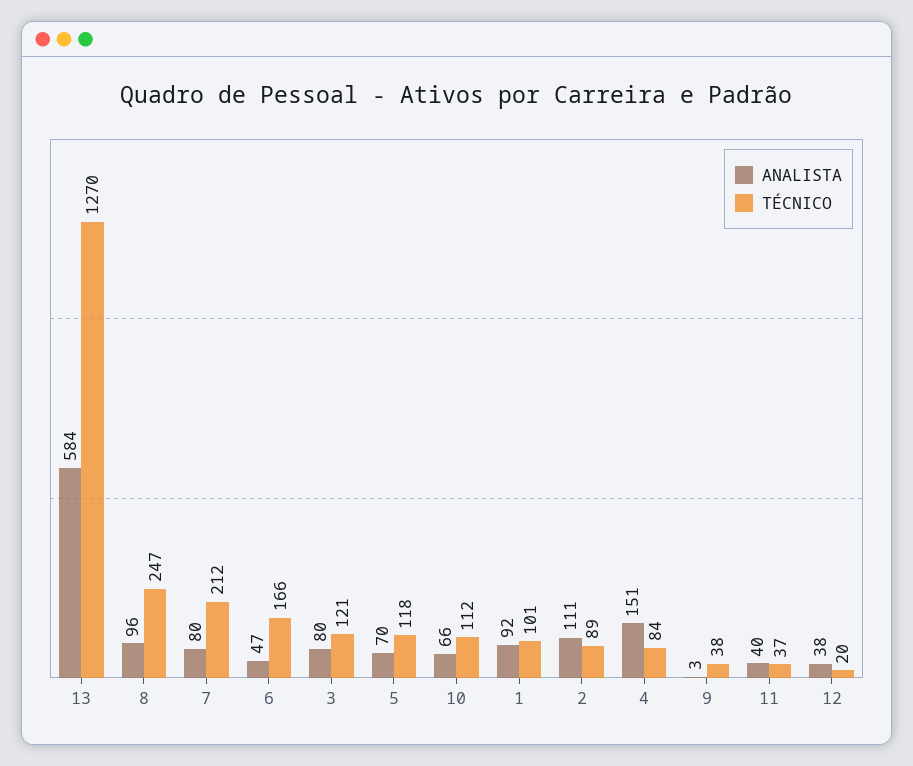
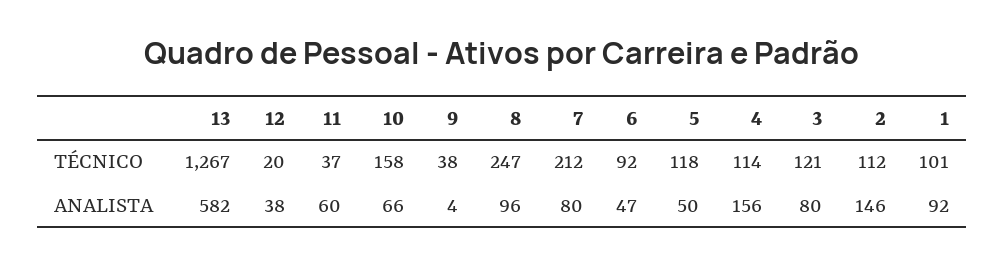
  {
    "ANALISTA": {
-     "13": 584,
+     "13": 582,
      "8": 96,
      "7": 80,
      "6": 47,
      "3": 80,
-     "5": 70,
+     "5": 50,
      "10": 66,
      "1": 92,
-     "2": 111,
+     "2": 146,
-     "4": 151,
+     "4": 156,
-     "9": 3,
+     "9": 4,
-     "11": 40,
+     "11": 60,
      "12": 38
    },
    "TÉCNICO": {
-     "13": 1270,
+     "13": 1267,
      "8": 247,
      "7": 212,
-     "6": 166,
+     "6": 92,
      "3": 121,
      "5": 118,
-     "10": 112,
+     "10": 158,
      "1": 101,
-     "2": 89,
+     "2": 112,
-     "4": 84,
+     "4": 114,
      "9": 38,
      "11": 37,
      "12": 20
    }
  }

